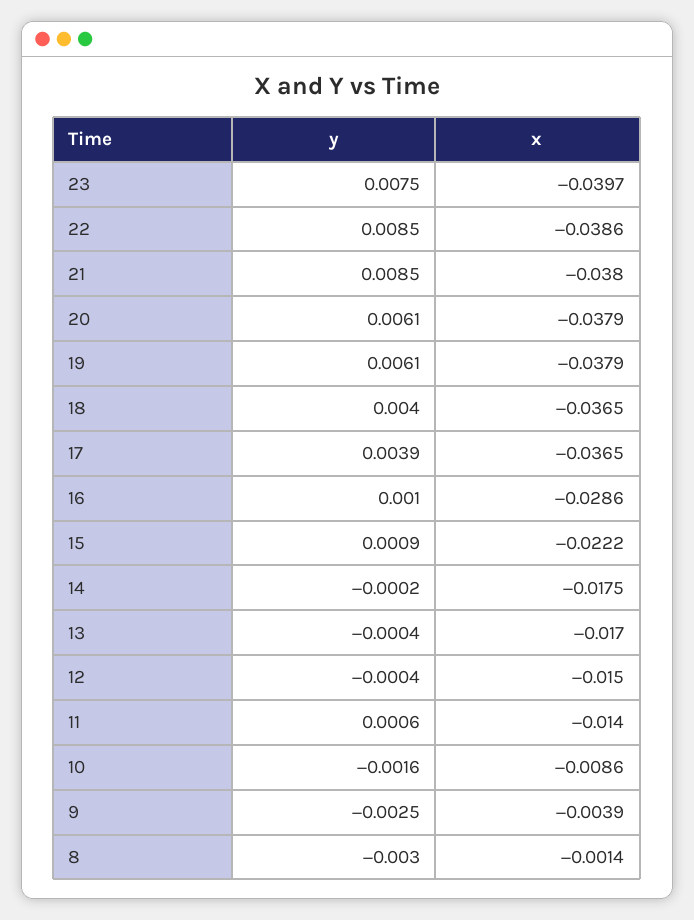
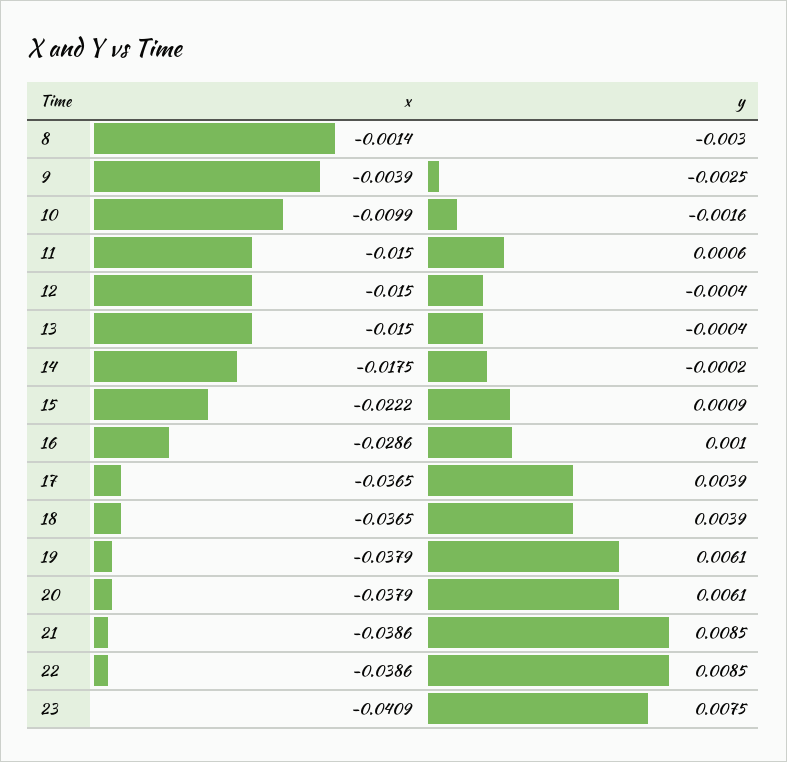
  {
    "y": {
      "23": 0.0075,
      "22": 0.0085,
      "21": 0.0085,
      "20": 0.0061,
      "19": 0.0061,
-     "18": 0.004,
+     "18": 0.0039,
      "17": 0.0039,
      "16": 0.001,
      "15": 0.0009,
      "14": -0.0002,
      "13": -0.0004,
      "12": -0.0004,
      "11": 0.0006,
      "10": -0.0016,
      "9": -0.0025,
      "8": -0.003
    },
    "x": {
-     "23": -0.0397,
+     "23": -0.0409,
      "22": -0.0386,
-     "21": -0.038,
+     "21": -0.0386,
      "20": -0.0379,
      "19": -0.0379,
      "18": -0.0365,
      "17": -0.0365,
      "16": -0.0286,
      "15": -0.0222,
      "14": -0.0175,
-     "13": -0.017,
+     "13": -0.015,
      "12": -0.015,
-     "11": -0.014,
+     "11": -0.015,
-     "10": -0.0086,
+     "10": -0.0099,
      "9": -0.0039,
      "8": -0.0014
    }
  }

